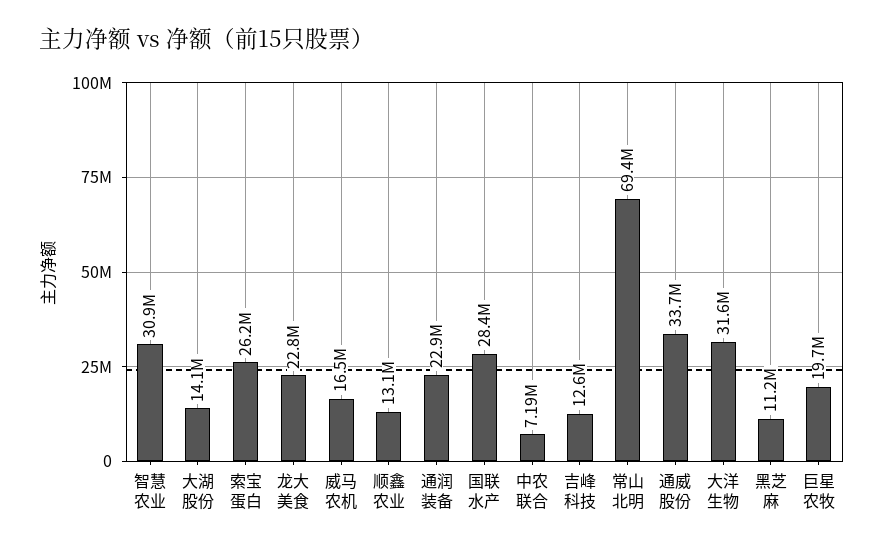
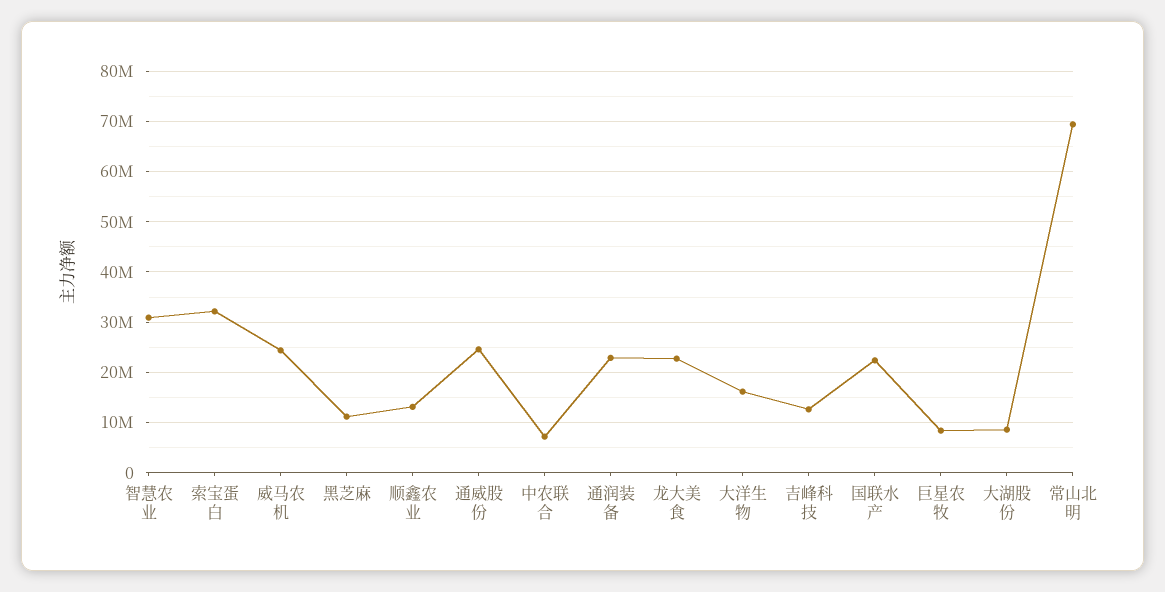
  {
    "智慧农业": 30900000,
-   "大湖股份": 14100000,
+   "大湖股份": 8000000,
-   "索宝蛋白": 26200000,
+   "索宝蛋白": 32000000,
    "龙大美食": 22800000,
-   "威马农机": 16500000,
+   "威马农机": 24000000,
    "顺鑫农业": 13100000,
    "通润装备": 22900000,
-   "国联水产": 28400000,
+   "国联水产": 22000000,
    "中农联合": 7190000,
    "吉峰科技": 12600000,
    "常山北明": 69400000,
-   "通威股份": 33700000,
+   "通威股份": 24000000,
-   "大洋生物": 31600000,
+   "大洋生物": 16000000,
    "黑芝麻": 11200000,
-   "巨星农牧": 19700000
+   "巨星农牧": 8000000
  }

